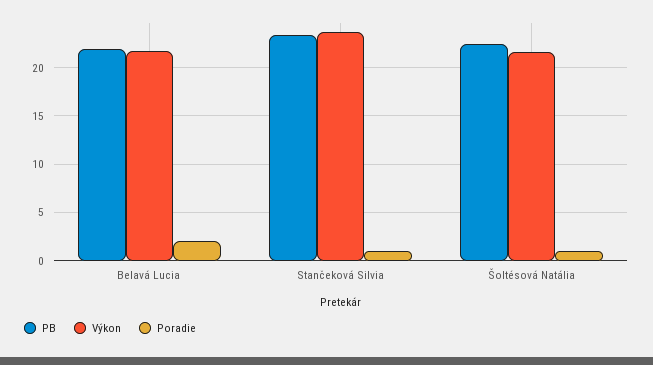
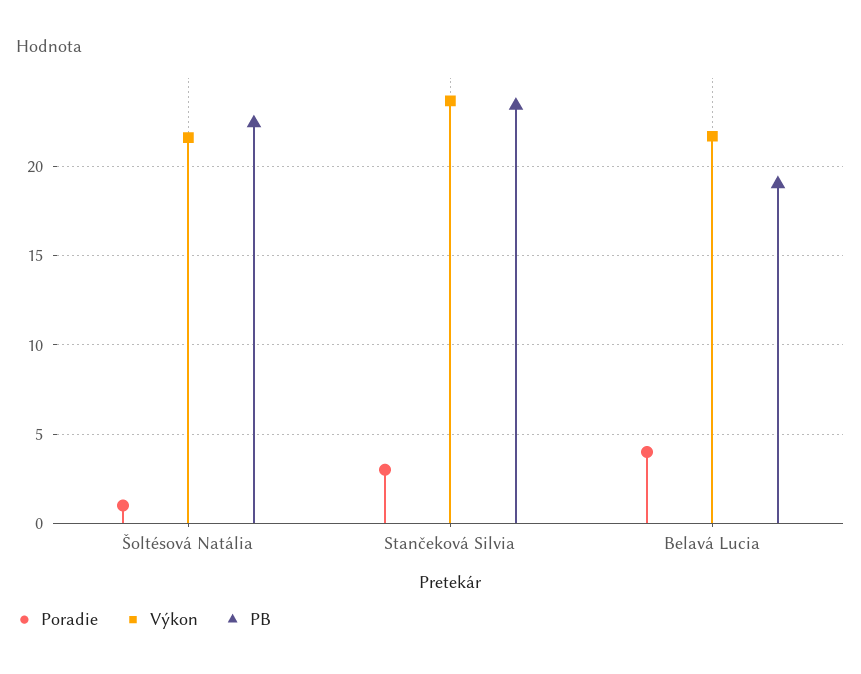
  {
    "PB": {
-     "Belavá Lucia": 22,
+     "Belavá Lucia": 19,
      "Stančeková Silvia": 23.5,
      "Šoltésová Natália": 22.5
    },
    "Výkon": {
      "Belavá Lucia": 21.5,
      "Stančeková Silvia": 23.5,
      "Šoltésová Natália": 21.5
    },
    "Poradie": {
-     "Belavá Lucia": 2,
+     "Belavá Lucia": 4,
-     "Stančeková Silvia": 1,
+     "Stančeková Silvia": 3,
      "Šoltésová Natália": 1
    }
  }

